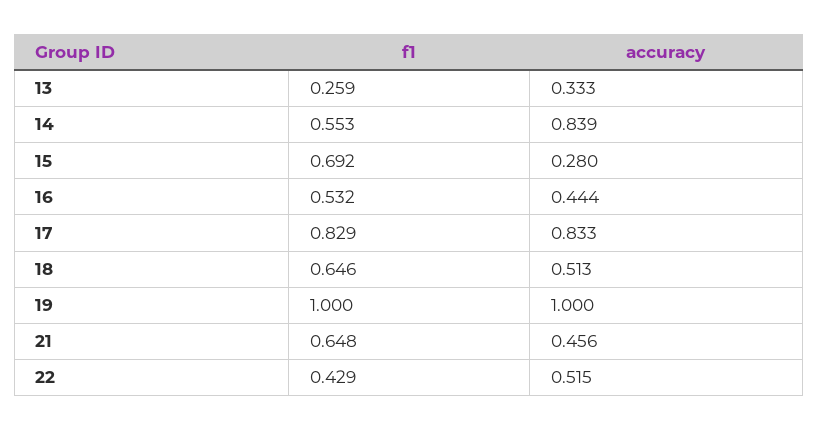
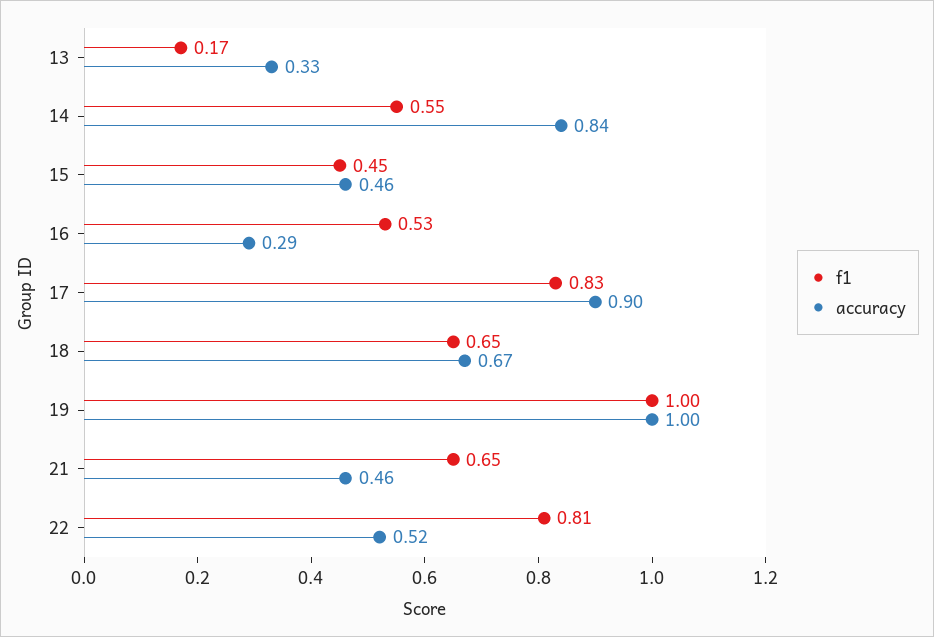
  {
    "f1": {
-     "13": 0.259,
+     "13": 0.17,
      "14": 0.553,
-     "15": 0.692,
+     "15": 0.45,
      "16": 0.532,
      "17": 0.829,
      "18": 0.646,
      "19": 1,
      "21": 0.648,
-     "22": 0.429
+     "22": 0.81
    },
    "accuracy": {
      "13": 0.333,
      "14": 0.839,
-     "15": 0.28,
+     "15": 0.46,
-     "16": 0.444,
+     "16": 0.29,
-     "17": 0.833,
+     "17": 0.9,
-     "18": 0.513,
+     "18": 0.67,
      "19": 1,
      "21": 0.456,
      "22": 0.515
    }
  }

